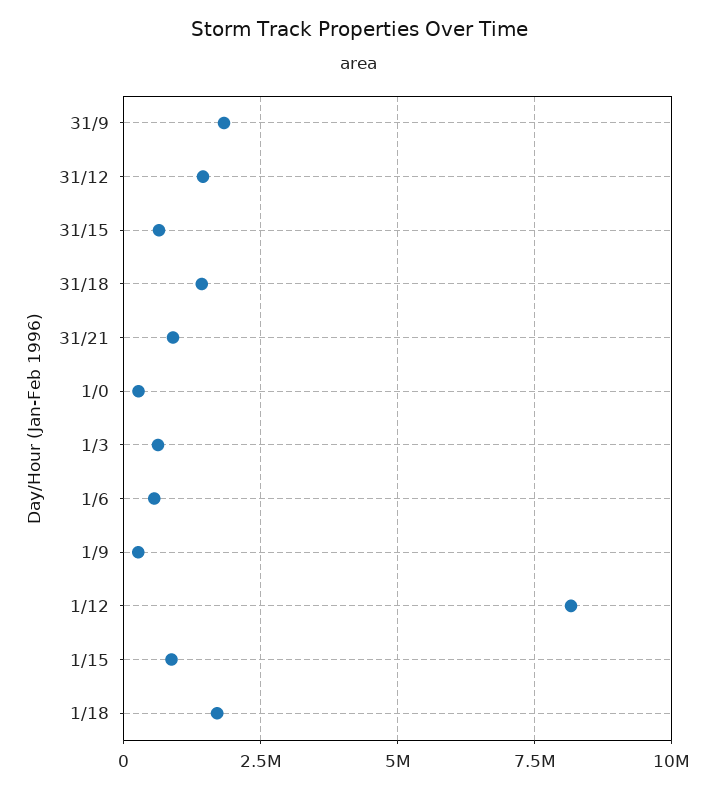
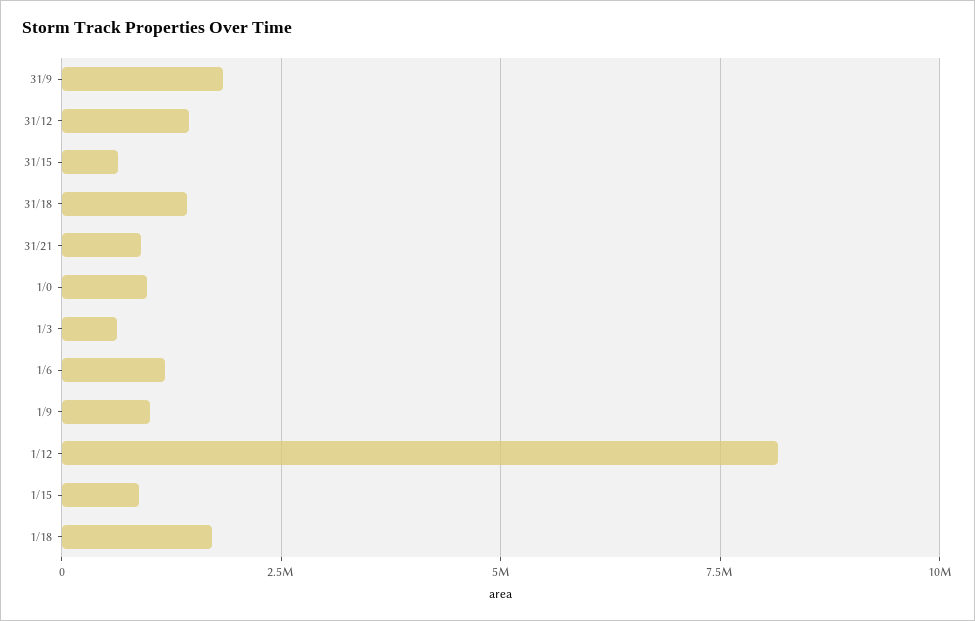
  {
    "31/9": 1750000,
    "31/12": 1500000,
    "31/15": 750000,
    "31/18": 1500000,
    "31/21": 1000000,
-   "1/0": 250000,
+   "1/0": 1000000,
    "1/3": 500000,
-   "1/6": 500000,
+   "1/6": 1250000,
-   "1/9": 250000,
+   "1/9": 1000000,
    "1/12": 8250000,
    "1/15": 750000,
    "1/18": 1750000
  }

